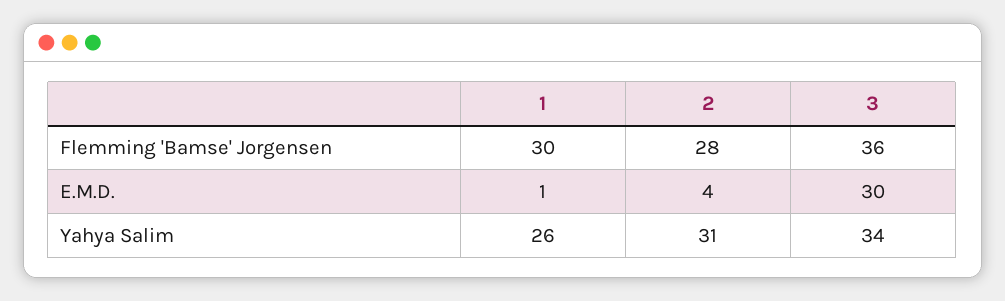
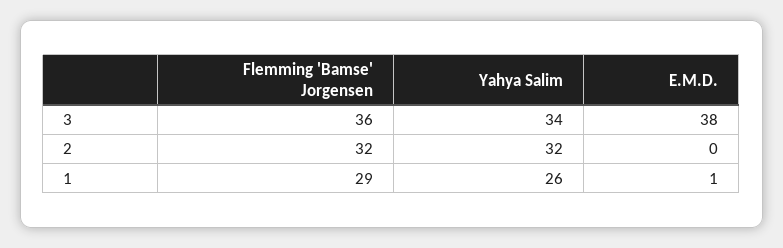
  {
    "1": {
-     "Flemming 'Bamse' Jorgensen": 30,
+     "Flemming 'Bamse' Jorgensen": 29,
      "E.M.D.": 1,
      "Yahya Salim": 26
    },
    "2": {
-     "Flemming 'Bamse' Jorgensen": 28,
+     "Flemming 'Bamse' Jorgensen": 32,
-     "E.M.D.": 4,
+     "E.M.D.": 0,
-     "Yahya Salim": 31
+     "Yahya Salim": 32
    },
    "3": {
      "Flemming 'Bamse' Jorgensen": 36,
-     "E.M.D.": 30,
+     "E.M.D.": 38,
      "Yahya Salim": 34
    }
  }

